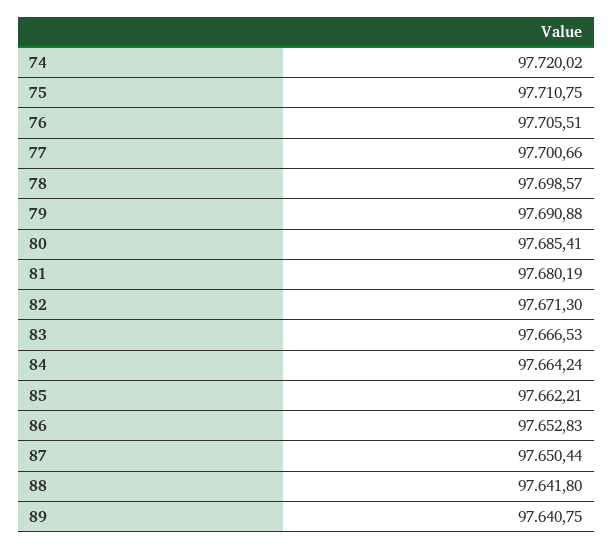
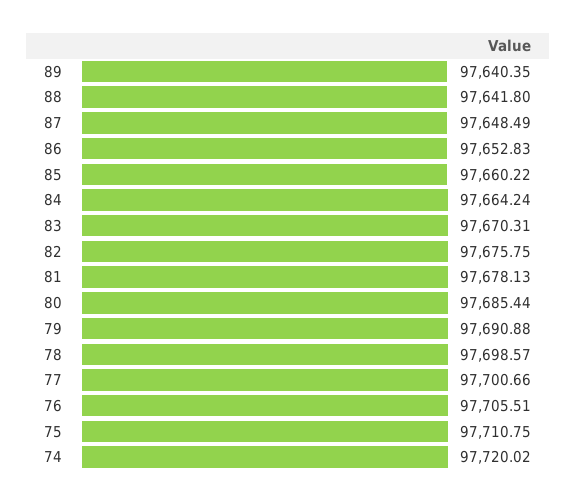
  {
    "74": 97720.02,
    "75": 97710.75,
    "76": 97705.51,
    "77": 97700.66,
    "78": 97698.57,
    "79": 97690.88,
-   "80": 97685.41,
+   "80": 97685.44,
-   "81": 97680.19,
+   "81": 97678.13,
-   "82": 97671.3,
+   "82": 97675.75,
-   "83": 97666.53,
+   "83": 97670.31,
    "84": 97664.24,
-   "85": 97662.21,
+   "85": 97660.22,
    "86": 97652.83,
-   "87": 97650.44,
+   "87": 97648.49,
    "88": 97641.8,
-   "89": 97640.75
+   "89": 97640.35
  }

